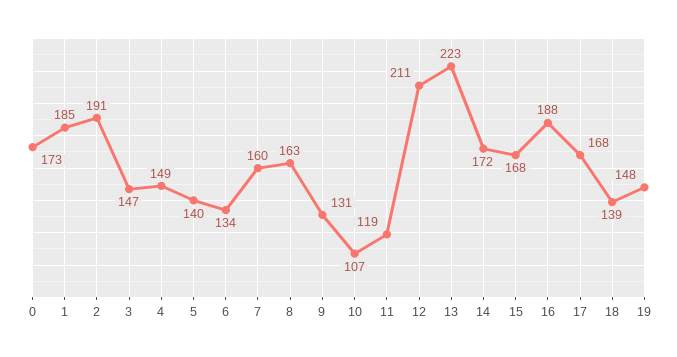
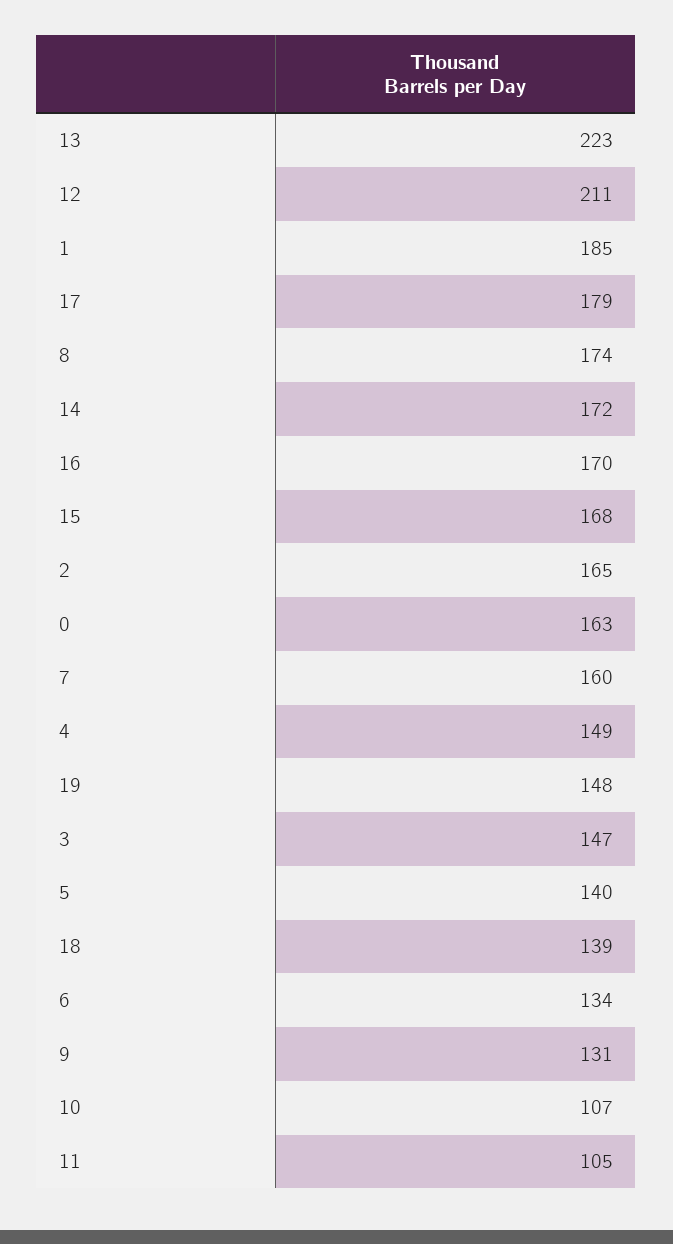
  {
-   "0": 173,
+   "0": 163,
    "1": 185,
-   "2": 191,
+   "2": 165,
    "3": 147,
    "4": 149,
    "5": 140,
    "6": 134,
    "7": 160,
-   "8": 163,
+   "8": 174,
    "9": 131,
    "10": 107,
-   "11": 119,
+   "11": 105,
    "12": 211,
    "13": 223,
    "14": 172,
    "15": 168,
-   "16": 188,
+   "16": 170,
-   "17": 168,
+   "17": 179,
    "18": 139,
    "19": 148
  }

